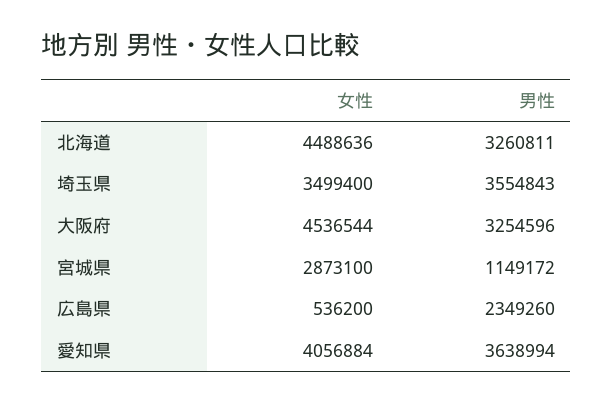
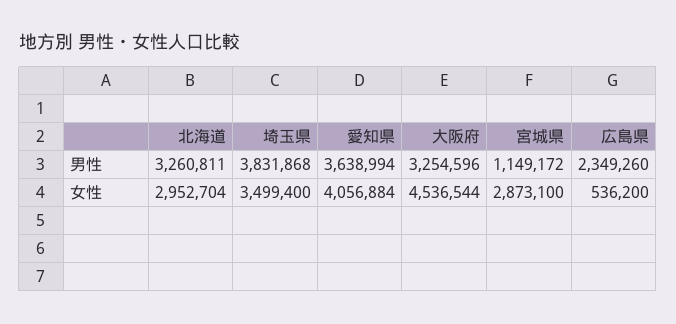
  {
    "女性": {
-     "北海道": 4488636,
+     "北海道": 2952704,
      "埼玉県": 3499400,
      "大阪府": 4536544,
      "宮城県": 2873100,
      "広島県": 536200,
      "愛知県": 4056884
    },
    "男性": {
      "北海道": 3260811,
-     "埼玉県": 3554843,
+     "埼玉県": 3831868,
      "大阪府": 3254596,
      "宮城県": 1149172,
      "広島県": 2349260,
      "愛知県": 3638994
    }
  }

